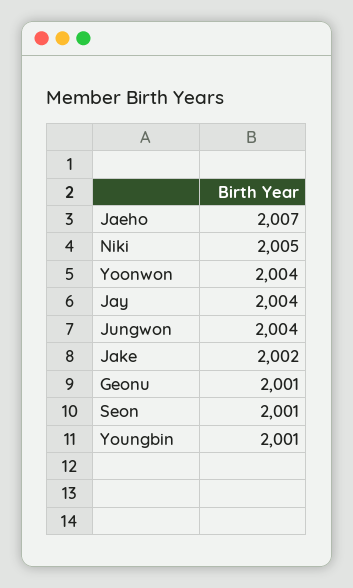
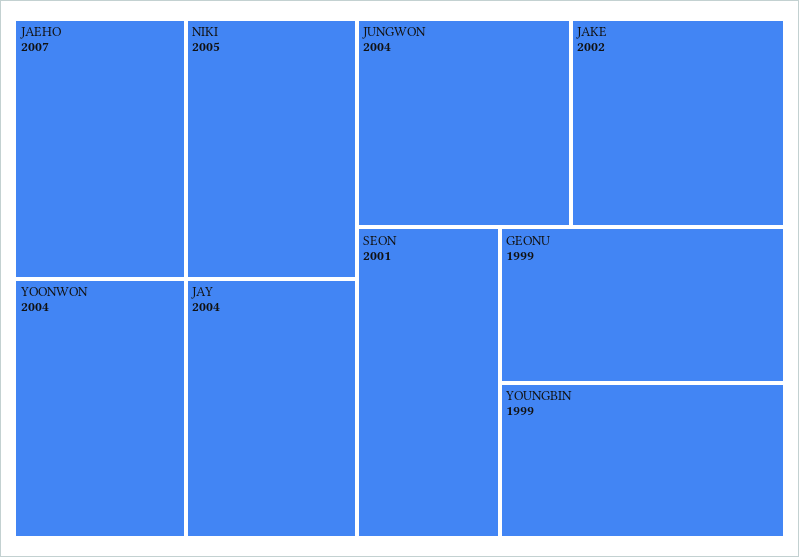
  {
    "Jaeho": 2007,
    "Niki": 2005,
    "Yoonwon": 2004,
    "Jay": 2004,
    "Jungwon": 2004,
    "Jake": 2002,
-   "Geonu": 2001,
+   "Geonu": 1999,
    "Seon": 2001,
-   "Youngbin": 2001
+   "Youngbin": 1999
  }

